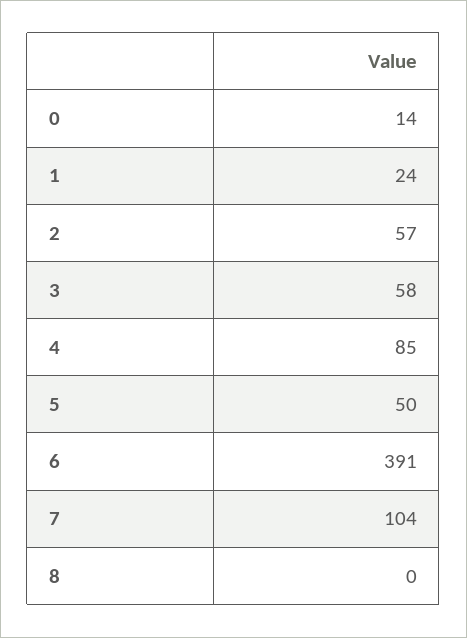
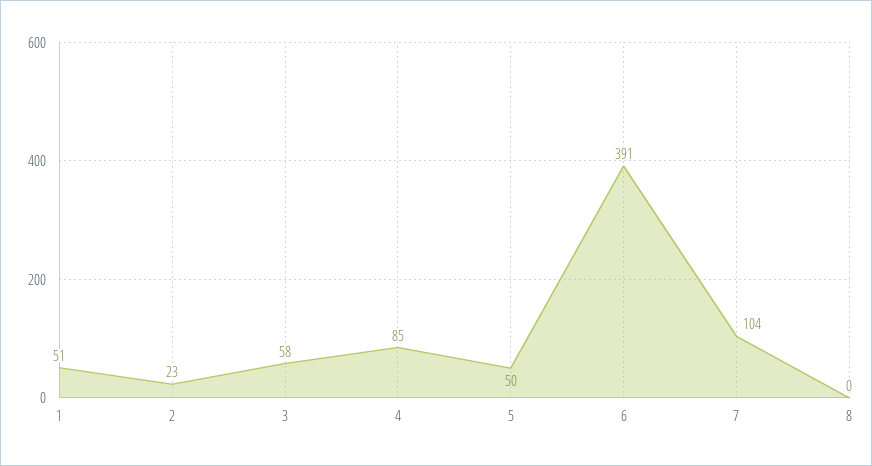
  {
-   "0": 14,
-   "1": 24,
+   "1": 51,
-   "2": 57,
+   "2": 23,
    "3": 58,
    "4": 85,
    "5": 50,
    "6": 391,
    "7": 104,
    "8": 0
  }

